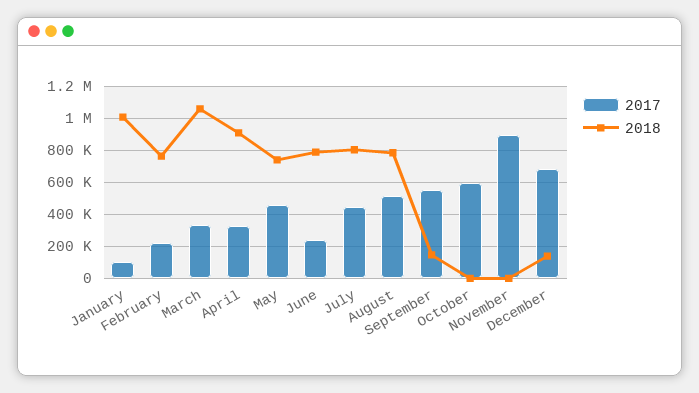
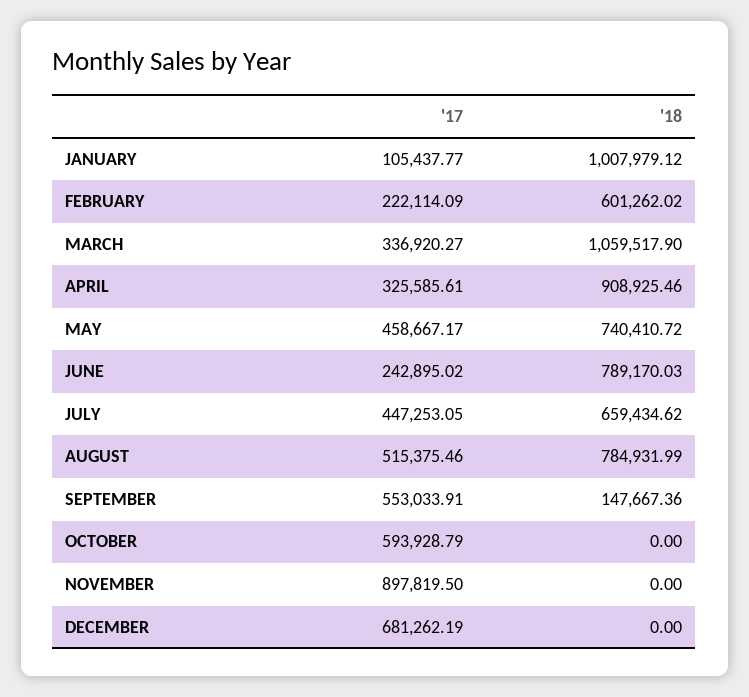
  {
    "2017": {
      "January": 105437.77,
      "February": 222114.09,
      "March": 336920.27,
      "April": 325585.61,
      "May": 458667.17,
      "June": 242895.02,
      "July": 447253.05,
      "August": 515375.46,
      "September": 553033.91,
      "October": 593928.79,
      "November": 897819.5,
      "December": 681262.19
    },
    "2018": {
      "January": 1007979.12,
-     "February": 750000,
+     "February": 601262.02,
      "March": 1059517.9,
      "April": 908925.46,
      "May": 740410.72,
      "June": 789170.03,
-     "July": 800000,
+     "July": 659434.62,
      "August": 784931.99,
      "September": 147667.36,
      "October": 0,
      "November": 0,
-     "December": 150000
+     "December": 0
    }
  }

